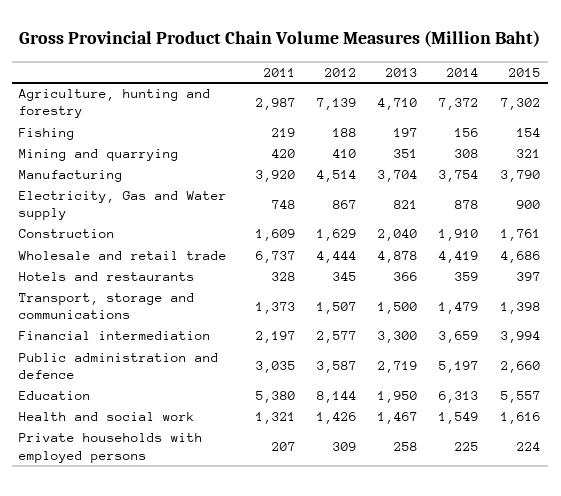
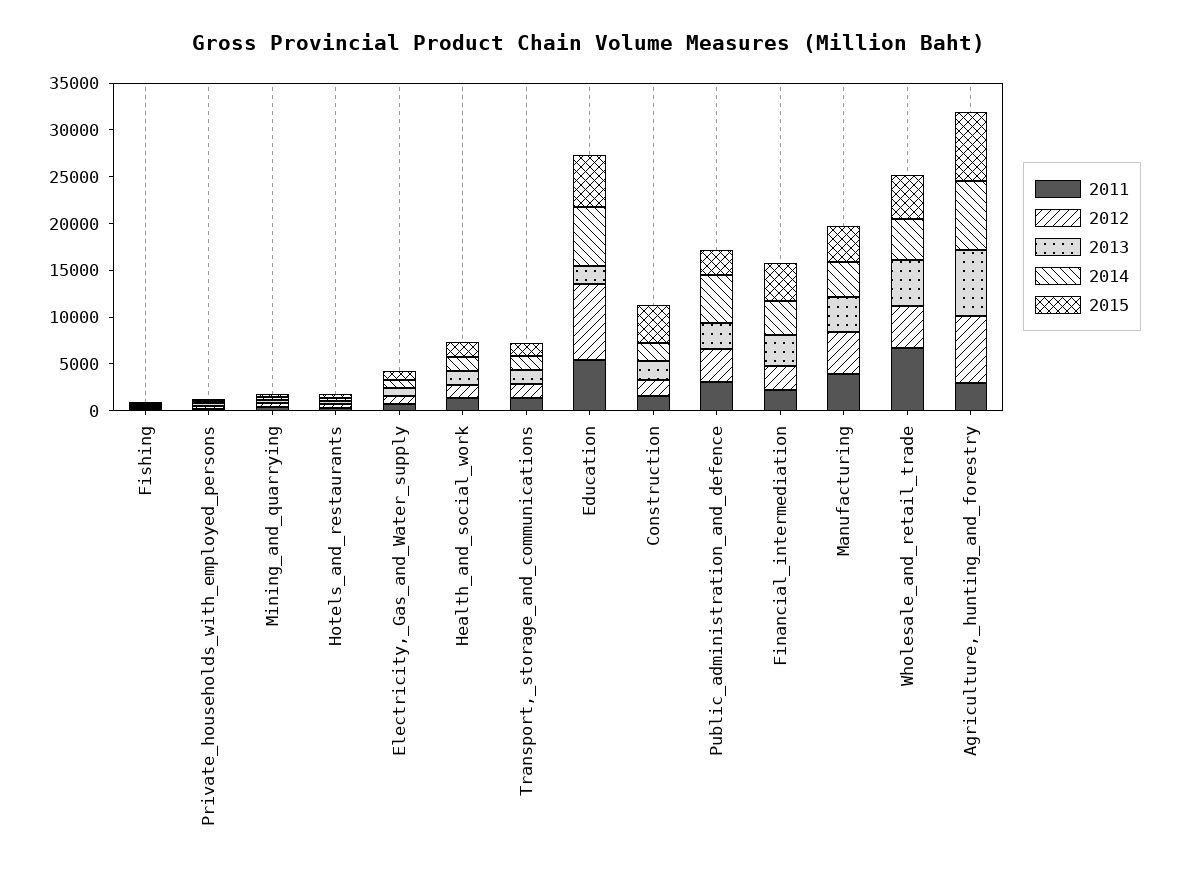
  {
    "2011": {
      "Agriculture, hunting and forestry": 2987,
      "Fishing": 219,
      "Mining and quarrying": 420,
      "Manufacturing": 3920,
      "Electricity, Gas and Water supply": 748,
      "Construction": 1609,
      "Wholesale and retail trade": 6737,
      "Hotels and restaurants": 328,
      "Transport, storage and communications": 1373,
      "Financial intermediation": 2197,
      "Public administration and defence": 3035,
      "Education": 5380,
      "Health and social work": 1321,
      "Private households with employed persons": 207
    },
    "2012": {
      "Agriculture, hunting and forestry": 7139,
      "Fishing": 188,
      "Mining and quarrying": 410,
      "Manufacturing": 4514,
      "Electricity, Gas and Water supply": 867,
      "Construction": 1629,
      "Wholesale and retail trade": 4444,
      "Hotels and restaurants": 345,
      "Transport, storage and communications": 1507,
      "Financial intermediation": 2577,
      "Public administration and defence": 3587,
      "Education": 8144,
      "Health and social work": 1426,
      "Private households with employed persons": 309
    },
    "2013": {
-     "Agriculture, hunting and forestry": 4710,
+     "Agriculture, hunting and forestry": 7000,
      "Fishing": 197,
      "Mining and quarrying": 351,
      "Manufacturing": 3704,
      "Electricity, Gas and Water supply": 821,
      "Construction": 2040,
      "Wholesale and retail trade": 4878,
      "Hotels and restaurants": 366,
      "Transport, storage and communications": 1500,
      "Financial intermediation": 3300,
      "Public administration and defence": 2719,
      "Education": 1950,
      "Health and social work": 1467,
      "Private households with employed persons": 258
    },
    "2014": {
      "Agriculture, hunting and forestry": 7372,
      "Fishing": 156,
      "Mining and quarrying": 308,
      "Manufacturing": 3754,
      "Electricity, Gas and Water supply": 878,
      "Construction": 1910,
      "Wholesale and retail trade": 4419,
      "Hotels and restaurants": 359,
      "Transport, storage and communications": 1479,
      "Financial intermediation": 3659,
      "Public administration and defence": 5197,
      "Education": 6313,
      "Health and social work": 1549,
      "Private households with employed persons": 225
    },
    "2015": {
      "Agriculture, hunting and forestry": 7302,
      "Fishing": 154,
      "Mining and quarrying": 321,
      "Manufacturing": 3790,
      "Electricity, Gas and Water supply": 900,
-     "Construction": 1761,
+     "Construction": 4000,
      "Wholesale and retail trade": 4686,
      "Hotels and restaurants": 397,
      "Transport, storage and communications": 1398,
      "Financial intermediation": 3994,
      "Public administration and defence": 2660,
      "Education": 5557,
      "Health and social work": 1616,
      "Private households with employed persons": 224
    }
  }

